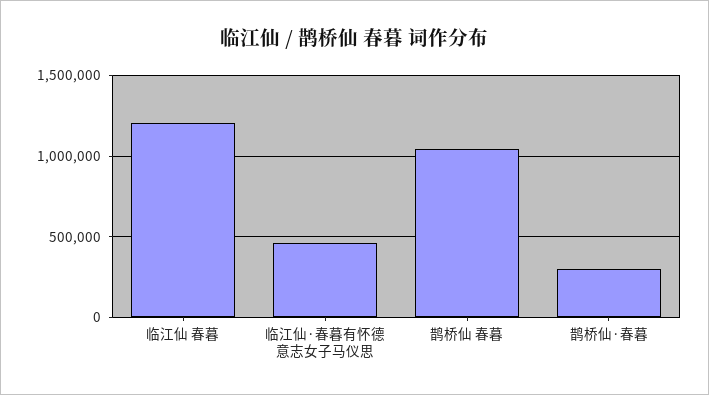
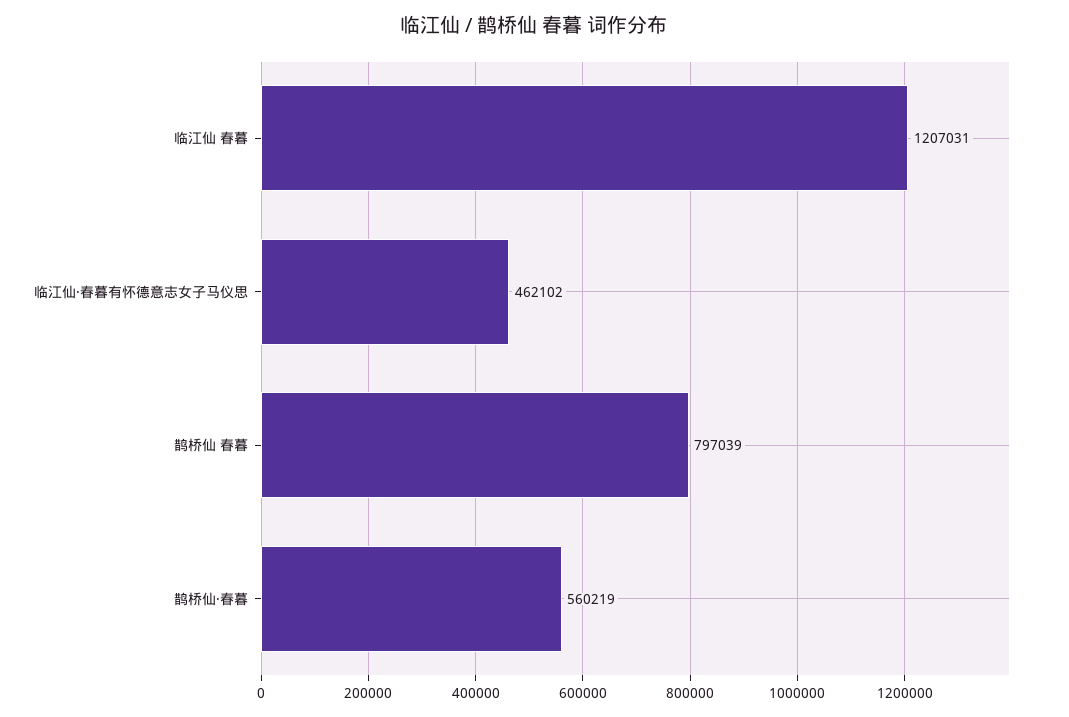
  {
    "临江仙 春暮": 1207031,
    "临江仙·春暮有怀德意志女子马仪思": 462102,
-   "鹊桥仙 春暮": 1050000,
+   "鹊桥仙 春暮": 797039,
-   "鹊桥仙·春暮": 300000
+   "鹊桥仙·春暮": 560219
  }

